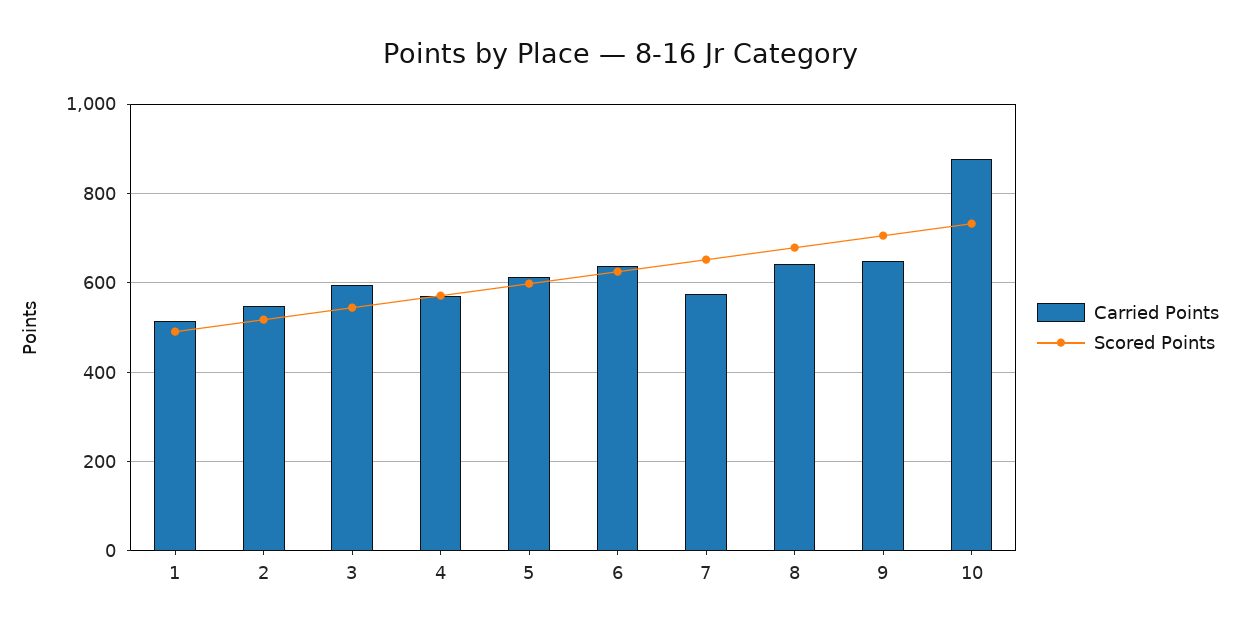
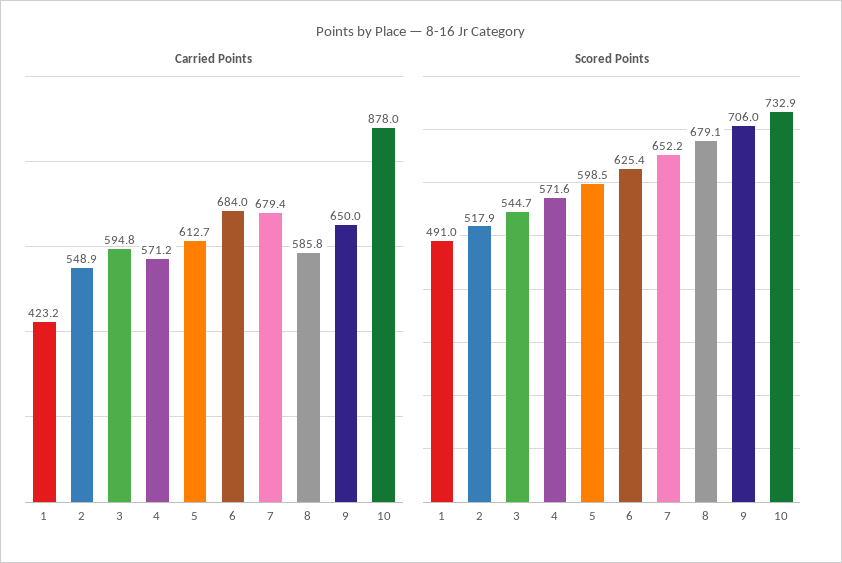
  {
    "Carried Points": {
-     "1": 520,
+     "1": 423.2,
      "2": 548.9,
      "3": 594.8,
      "4": 571.2,
      "5": 612.7,
-     "6": 640,
+     "6": 684,
-     "7": 580,
+     "7": 679.4,
-     "8": 640,
+     "8": 585.8,
      "9": 650,
      "10": 878
    },
    "Scored Points": {
      "1": 491,
      "2": 517.9,
      "3": 544.7,
      "4": 571.6,
      "5": 598.5,
      "6": 625.4,
      "7": 652.2,
      "8": 679.1,
      "9": 706,
      "10": 732.9
    }
  }

